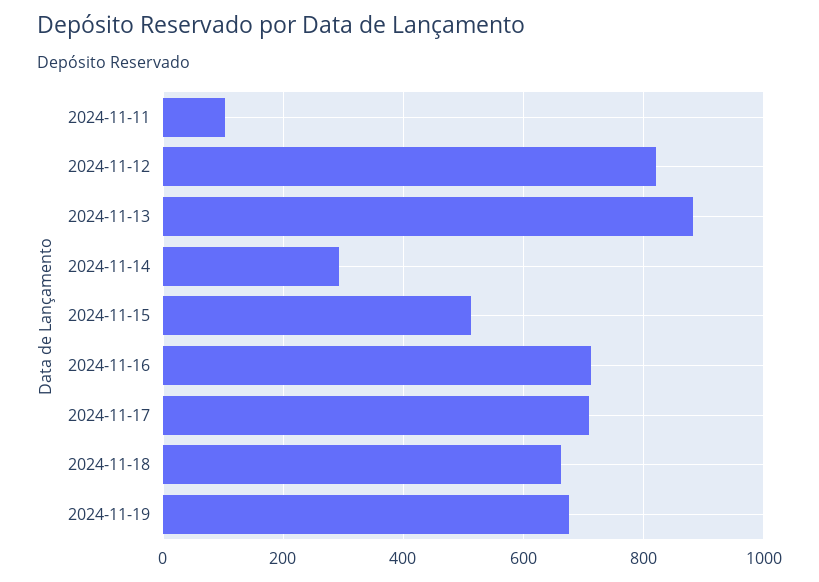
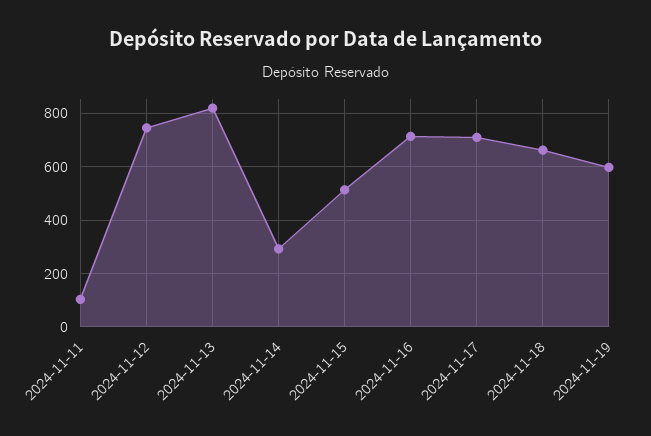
  {
    "2024-11-11": 100,
-   "2024-11-12": 820,
+   "2024-11-12": 750,
-   "2024-11-13": 880,
+   "2024-11-13": 825,
    "2024-11-14": 300,
    "2024-11-15": 520,
    "2024-11-16": 720,
    "2024-11-17": 700,
    "2024-11-18": 660,
-   "2024-11-19": 680
+   "2024-11-19": 600
  }

